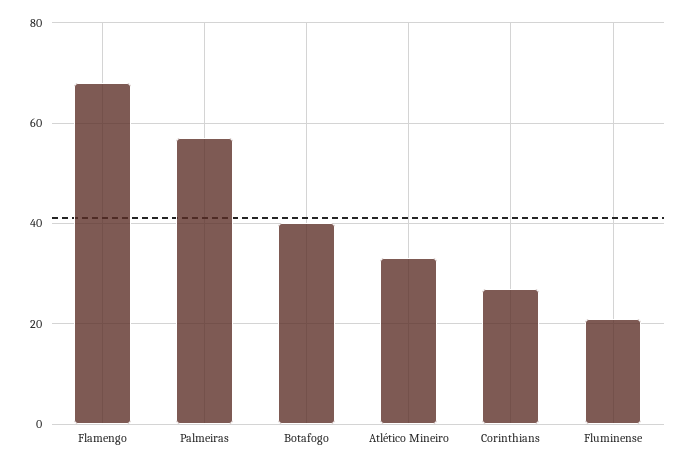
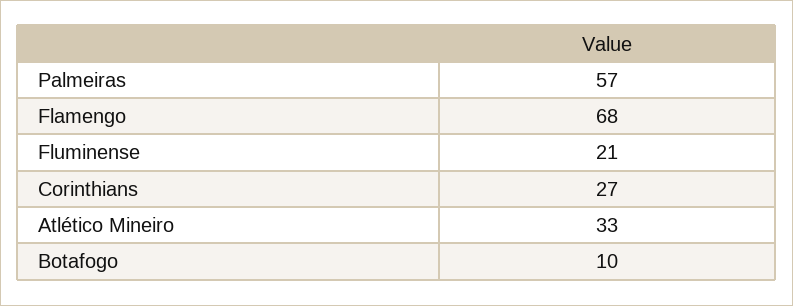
  {
    "Flamengo": 68,
    "Palmeiras": 57,
-   "Botafogo": 40,
+   "Botafogo": 10,
    "Atlético Mineiro": 33,
    "Corinthians": 27,
    "Fluminense": 21
  }

